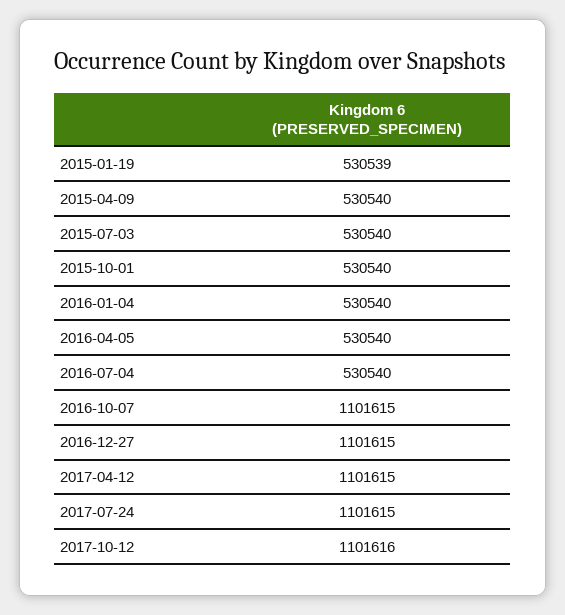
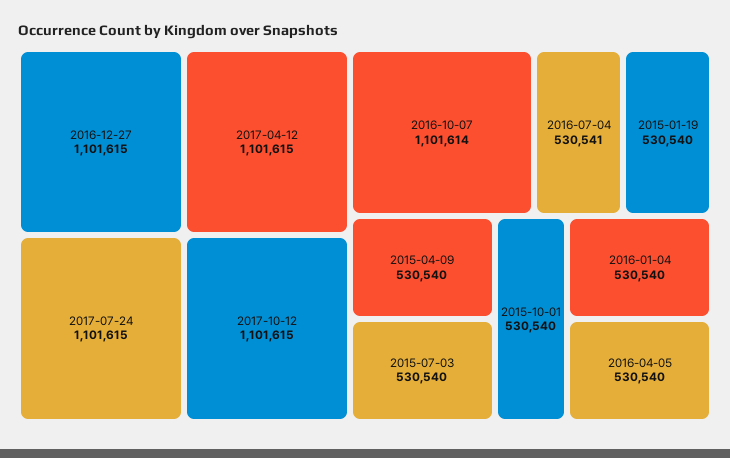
  {
-   "2015-01-19": 530539,
+   "2015-01-19": 530540,
    "2015-04-09": 530540,
    "2015-07-03": 530540,
    "2015-10-01": 530540,
    "2016-01-04": 530540,
    "2016-04-05": 530540,
-   "2016-07-04": 530540,
+   "2016-07-04": 530541,
-   "2016-10-07": 1101615,
+   "2016-10-07": 1101614,
    "2016-12-27": 1101615,
    "2017-04-12": 1101615,
    "2017-07-24": 1101615,
-   "2017-10-12": 1101616
+   "2017-10-12": 1101615
  }

